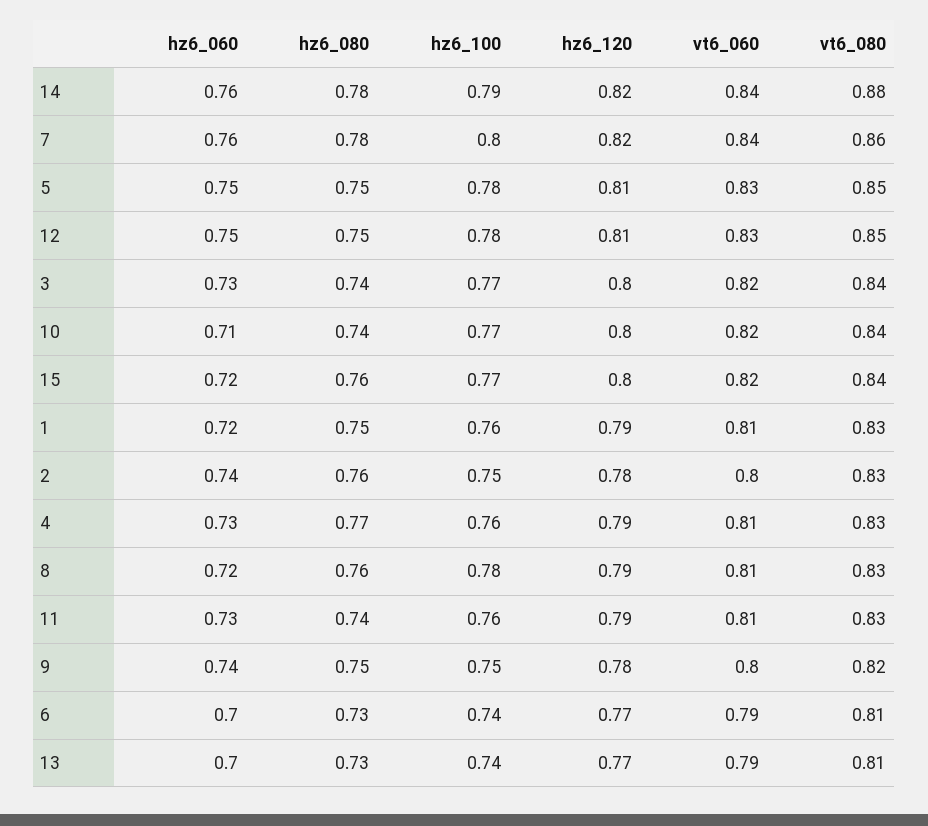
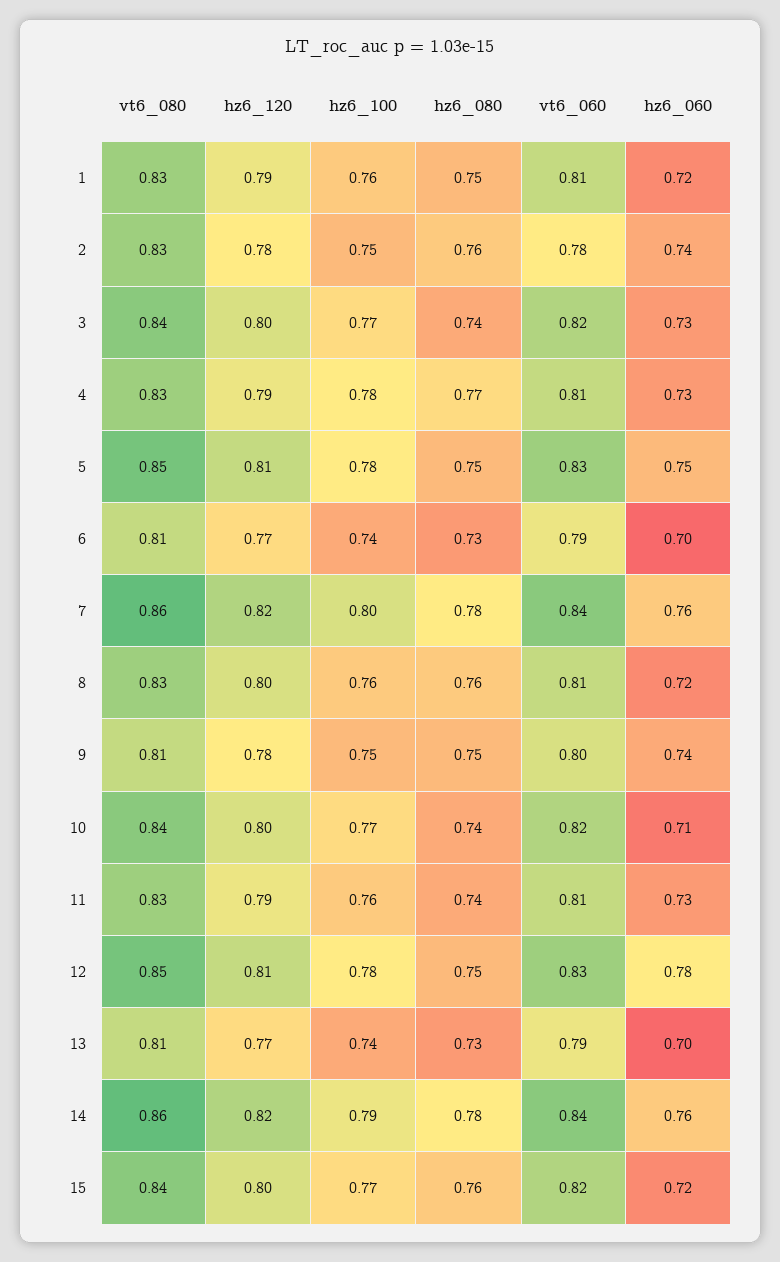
  {
    "hz6_060": {
      "14": 0.76,
      "7": 0.76,
      "5": 0.75,
-     "12": 0.75,
+     "12": 0.78,
      "3": 0.73,
      "10": 0.71,
      "15": 0.72,
      "1": 0.72,
      "2": 0.74,
      "4": 0.73,
      "8": 0.72,
      "11": 0.73,
      "9": 0.74,
      "6": 0.7,
      "13": 0.7
    },
    "hz6_080": {
      "14": 0.78,
      "7": 0.78,
      "5": 0.75,
      "12": 0.75,
      "3": 0.74,
      "10": 0.74,
      "15": 0.76,
      "1": 0.75,
      "2": 0.76,
      "4": 0.77,
      "8": 0.76,
      "11": 0.74,
      "9": 0.75,
      "6": 0.73,
      "13": 0.73
    },
    "hz6_100": {
      "14": 0.79,
      "7": 0.8,
      "5": 0.78,
      "12": 0.78,
      "3": 0.77,
      "10": 0.77,
      "15": 0.77,
      "1": 0.76,
      "2": 0.75,
-     "4": 0.76,
+     "4": 0.78,
-     "8": 0.78,
+     "8": 0.76,
      "11": 0.76,
      "9": 0.75,
      "6": 0.74,
      "13": 0.74
    },
    "hz6_120": {
      "14": 0.82,
      "7": 0.82,
      "5": 0.81,
      "12": 0.81,
      "3": 0.8,
      "10": 0.8,
      "15": 0.8,
      "1": 0.79,
      "2": 0.78,
      "4": 0.79,
-     "8": 0.79,
+     "8": 0.8,
      "11": 0.79,
      "9": 0.78,
      "6": 0.77,
      "13": 0.77
    },
    "vt6_060": {
      "14": 0.84,
      "7": 0.84,
      "5": 0.83,
      "12": 0.83,
      "3": 0.82,
      "10": 0.82,
      "15": 0.82,
      "1": 0.81,
-     "2": 0.8,
+     "2": 0.78,
      "4": 0.81,
      "8": 0.81,
      "11": 0.81,
      "9": 0.8,
      "6": 0.79,
      "13": 0.79
    },
    "vt6_080": {
-     "14": 0.88,
+     "14": 0.86,
      "7": 0.86,
      "5": 0.85,
      "12": 0.85,
      "3": 0.84,
      "10": 0.84,
      "15": 0.84,
      "1": 0.83,
      "2": 0.83,
      "4": 0.83,
      "8": 0.83,
      "11": 0.83,
-     "9": 0.82,
+     "9": 0.81,
      "6": 0.81,
      "13": 0.81
    }
  }

